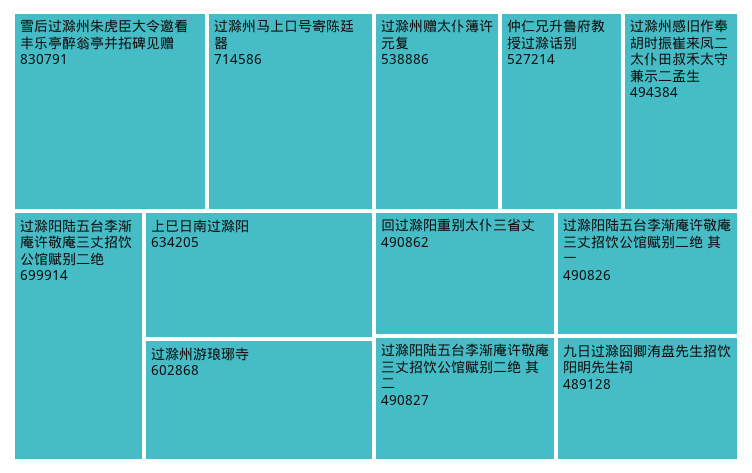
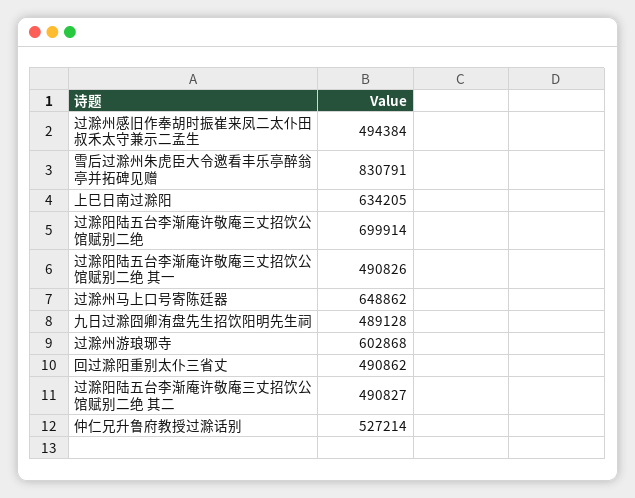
  {
    "雪后过滁州朱虎臣大令邀看丰乐亭醉翁亭并拓碑见赠": 830791,
-   "过滁州马上口号寄陈廷器": 714586,
+   "过滁州马上口号寄陈廷器": 648862,
    "过滁阳陆五台李渐庵许敬庵三丈招饮公馆赋别二绝": 699914,
    "上巳日南过滁阳": 634205,
    "过滁州游琅琊寺": 602868,
-   "过滁州赠太仆簿许元复": 538886,
    "仲仁兄升鲁府教授过滁话别": 527214,
    "过滁州感旧作奉胡时振崔来凤二太仆田叔禾太守兼示二孟生": 494384,
    "回过滁阳重别太仆三省丈": 490862,
    "过滁阳陆五台李渐庵许敬庵三丈招饮公馆赋别二绝 其二": 490827,
    "过滁阳陆五台李渐庵许敬庵三丈招饮公馆赋别二绝 其一": 490826,
    "九日过滁囧卿洧盘先生招饮阳明先生祠": 489128
  }

